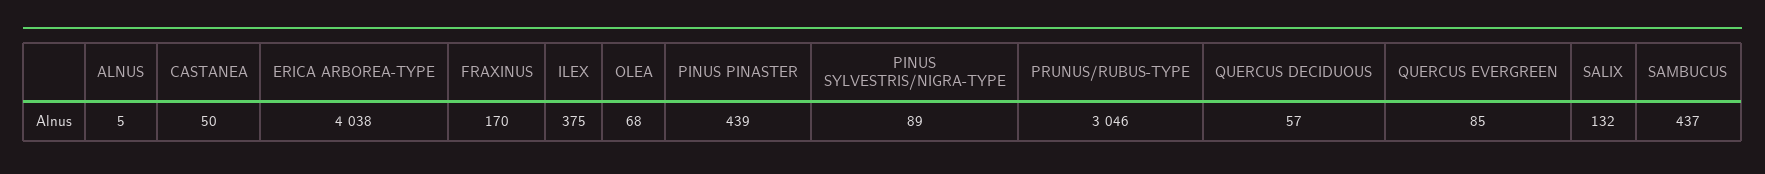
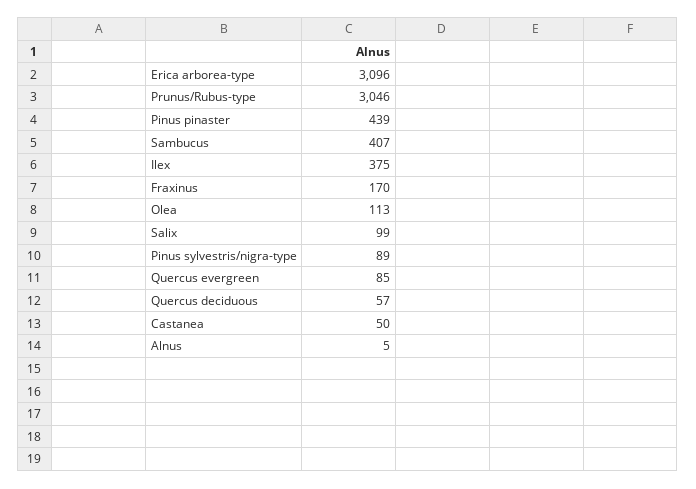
  {
    "ALNUS": 5,
    "CASTANEA": 50,
-   "ERICA ARBOREA-TYPE": 4038,
+   "ERICA ARBOREA-TYPE": 3096,
    "FRAXINUS": 170,
    "ILEX": 375,
-   "OLEA": 68,
+   "OLEA": 113,
    "PINUS PINASTER": 439,
    "PINUS SYLVESTRIS/NIGRA-TYPE": 89,
    "PRUNUS/RUBUS-TYPE": 3046,
    "QUERCUS DECIDUOUS": 57,
    "QUERCUS EVERGREEN": 85,
-   "SALIX": 132,
+   "SALIX": 99,
-   "SAMBUCUS": 437
+   "SAMBUCUS": 407
  }

